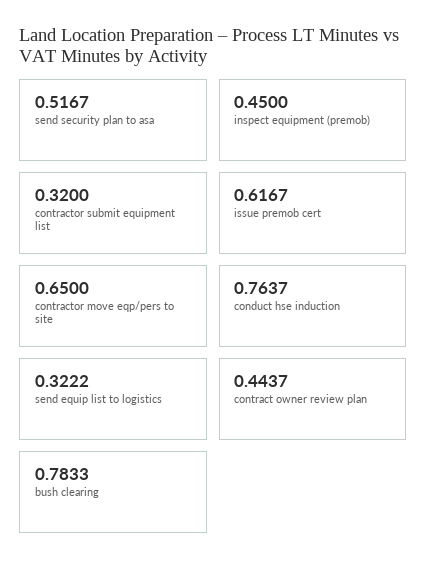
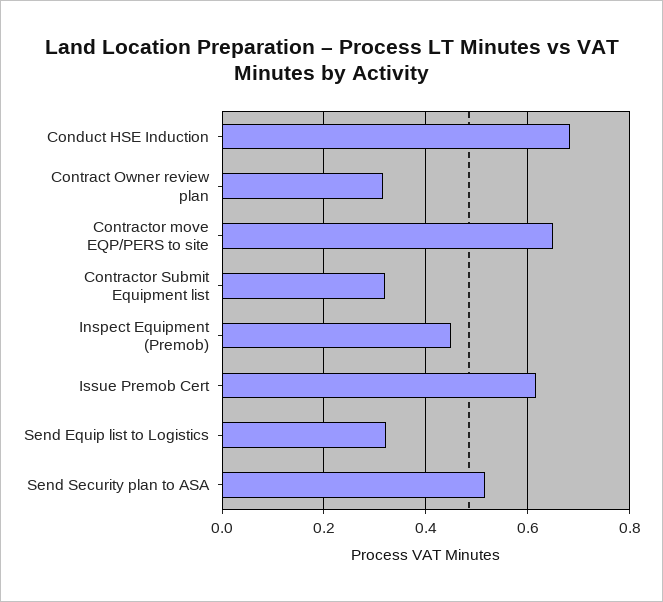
  {
    "send security plan to asa": 0.5167,
    "inspect equipment (premob)": 0.45,
    "contractor submit equipment list": 0.32,
    "issue premob cert": 0.6167,
    "contractor move eqp/pers to site": 0.65,
-   "conduct hse induction": 0.7637,
+   "conduct hse induction": 0.68,
    "send equip list to logistics": 0.3222,
-   "contract owner review plan": 0.4437,
+   "contract owner review plan": 0.32
-   "bush clearing": 0.7833
  }

